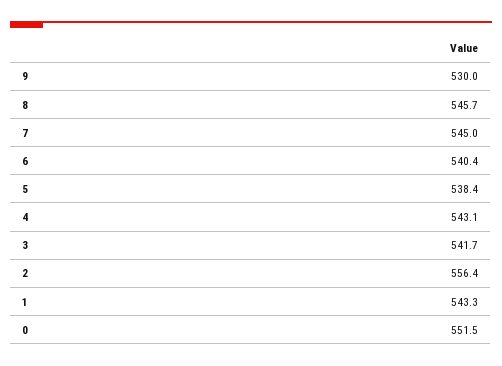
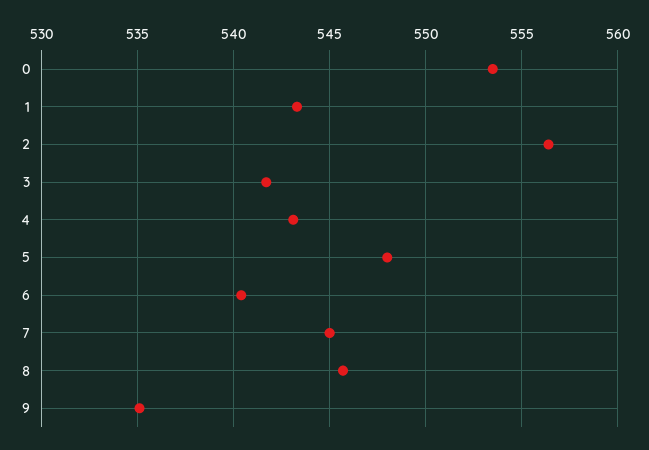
  {
-   "9": 530,
+   "9": 535,
    "8": 545.7,
    "7": 545,
    "6": 540.4,
-   "5": 538.4,
+   "5": 548,
    "4": 543.1,
    "3": 541.7,
    "2": 556.4,
    "1": 543.3,
-   "0": 551.5
+   "0": 553.5
  }

